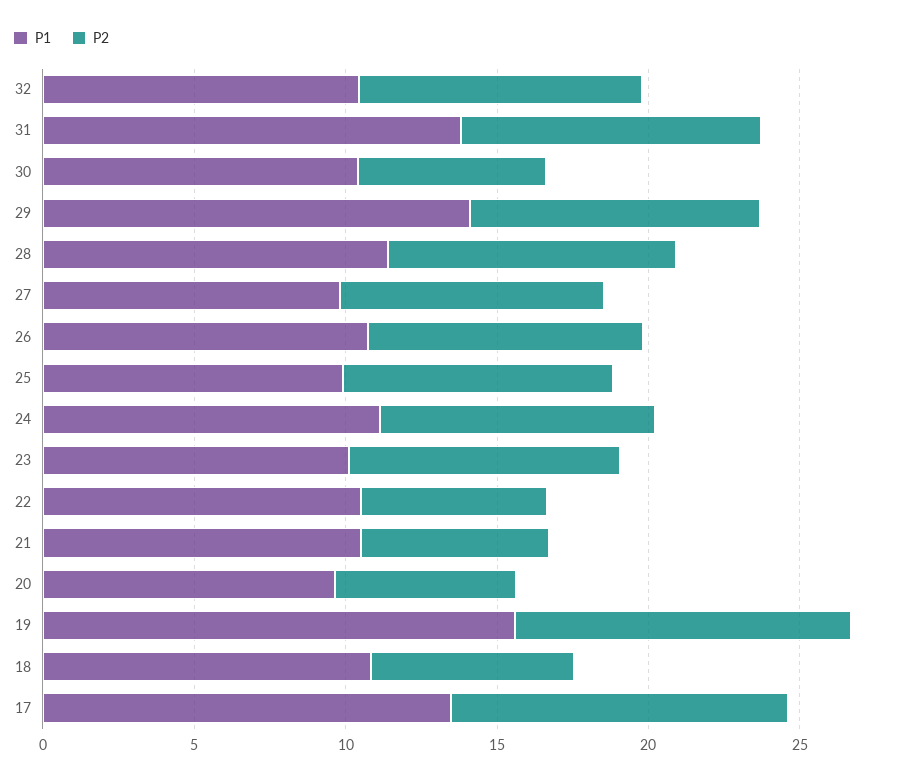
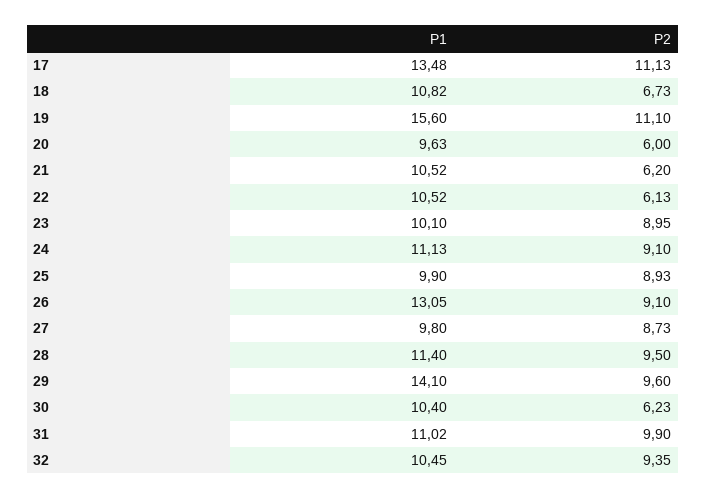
  {
    "P1": {
      "32": 10.45,
-     "31": 14,
+     "31": 11.02,
      "30": 10.4,
      "29": 14.1,
      "28": 11.4,
      "27": 9.8,
-     "26": 11,
+     "26": 13.05,
      "25": 9.9,
      "24": 11.13,
      "23": 10.1,
      "22": 10.52,
      "21": 10.52,
      "20": 9.63,
      "19": 15.6,
      "18": 10.82,
      "17": 13.48
    },
    "P2": {
      "32": 9.35,
      "31": 9.9,
      "30": 6.23,
      "29": 9.6,
      "28": 9.5,
      "27": 8.73,
      "26": 9.1,
      "25": 8.93,
      "24": 9.1,
      "23": 8.95,
      "22": 6.13,
      "21": 6.2,
      "20": 6,
      "19": 11.1,
      "18": 6.73,
      "17": 11.13
    }
  }

